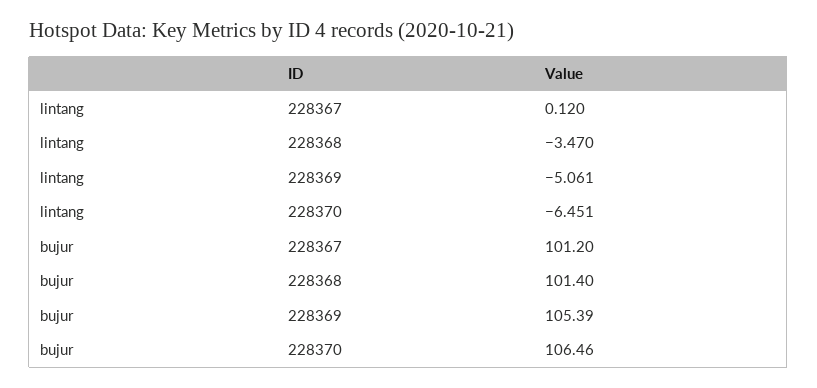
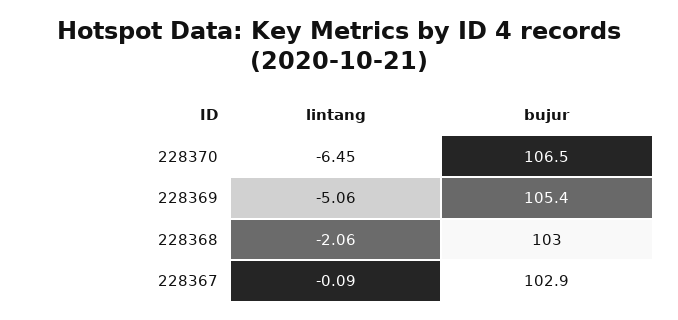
  {
    "lintang": {
-     "228367": 0.12,
+     "228367": -0.09,
-     "228368": -3.47,
+     "228368": -2.06,
      "228369": -5.061,
      "228370": -6.451
    },
    "bujur": {
-     "228367": 101.2,
+     "228367": 102.9,
-     "228368": 101.4,
+     "228368": 103,
      "228369": 105.39,
      "228370": 106.46
    }
  }

